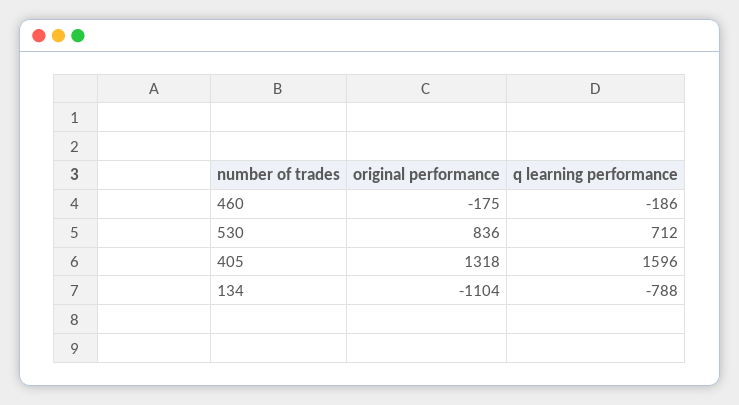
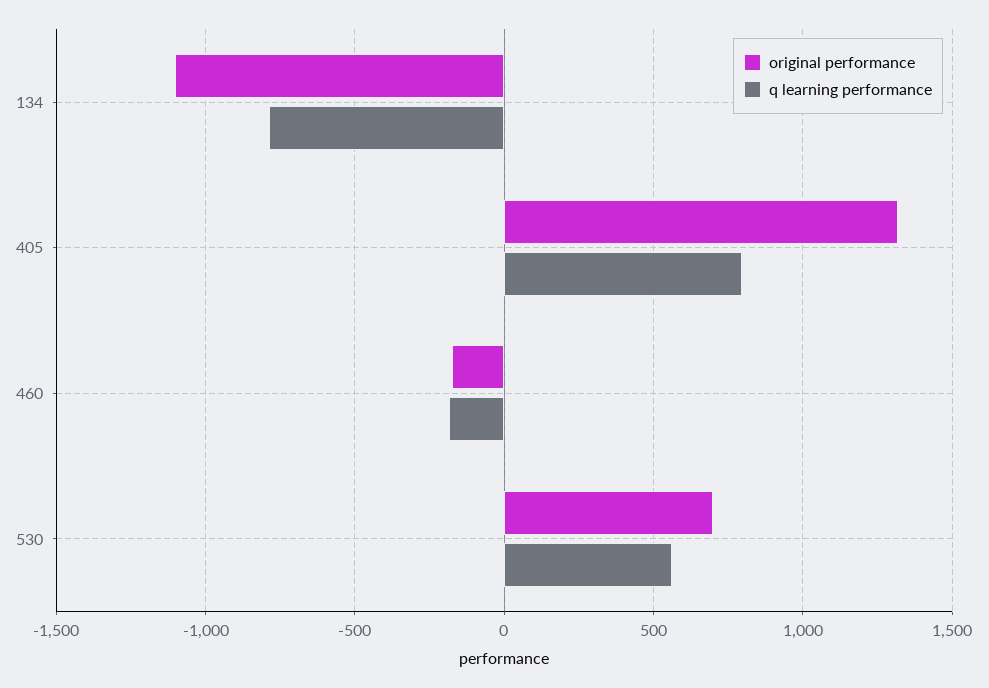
  {
    "original performance": {
      "460": -175,
-     "530": 836,
+     "530": 700,
      "405": 1318,
      "134": -1104
    },
    "q learning performance": {
      "460": -186,
-     "530": 712,
+     "530": 550,
-     "405": 1596,
+     "405": 800,
      "134": -788
    }
  }

